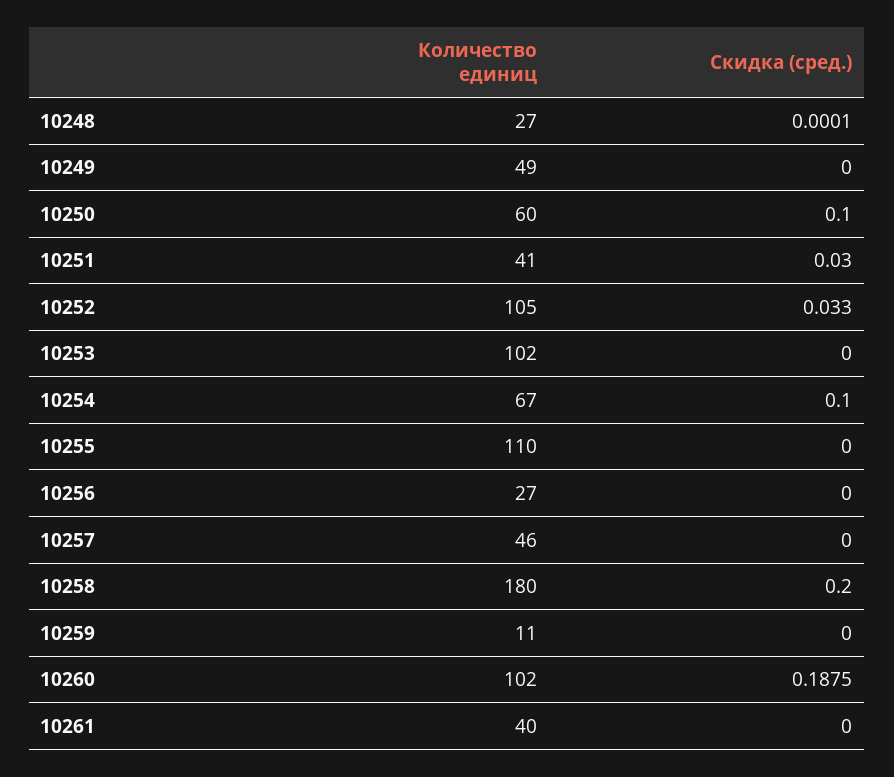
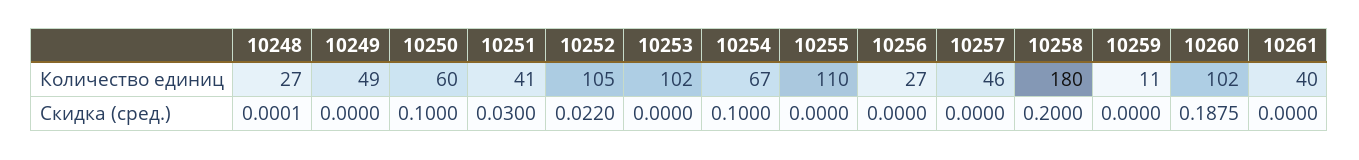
  {
    "Количество единиц": {
      "10248": 27,
      "10249": 49,
      "10250": 60,
      "10251": 41,
      "10252": 105,
      "10253": 102,
      "10254": 67,
      "10255": 110,
      "10256": 27,
      "10257": 46,
      "10258": 180,
      "10259": 11,
      "10260": 102,
      "10261": 40
    },
    "Скидка (сред.)": {
      "10248": 0.0001,
      "10249": 0,
      "10250": 0.1,
      "10251": 0.03,
-     "10252": 0.033,
+     "10252": 0.022,
      "10253": 0,
      "10254": 0.1,
      "10255": 0,
      "10256": 0,
      "10257": 0,
      "10258": 0.2,
      "10259": 0,
      "10260": 0.1875,
      "10261": 0
    }
  }

